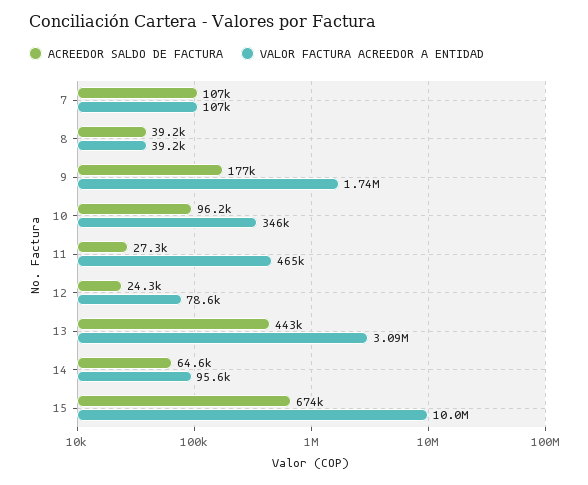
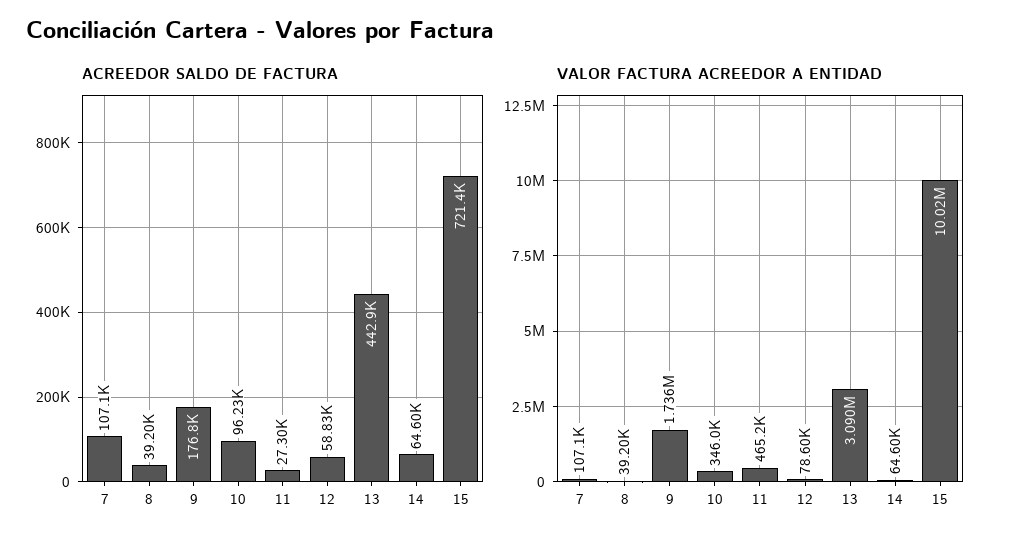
  {
    "ACREEDOR SALDO DE FACTURA": {
      "7": 107100,
      "8": 39200,
      "9": 176800,
      "10": 96230,
      "11": 27300,
-     "12": 24300,
+     "12": 58830,
      "13": 442900,
      "14": 64600,
-     "15": 674000
+     "15": 721400
    },
    "VALOR FACTURA ACREEDOR A ENTIDAD": {
      "7": 107100,
      "8": 39200,
      "9": 1736000,
      "10": 346000,
      "11": 465200,
      "12": 78600,
      "13": 3090000,
-     "14": 95600,
+     "14": 64600,
      "15": 10020000
    }
  }

